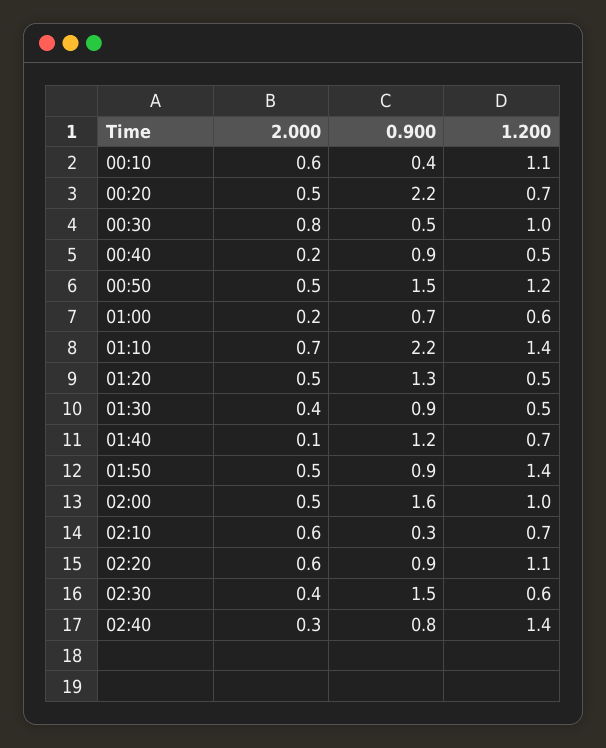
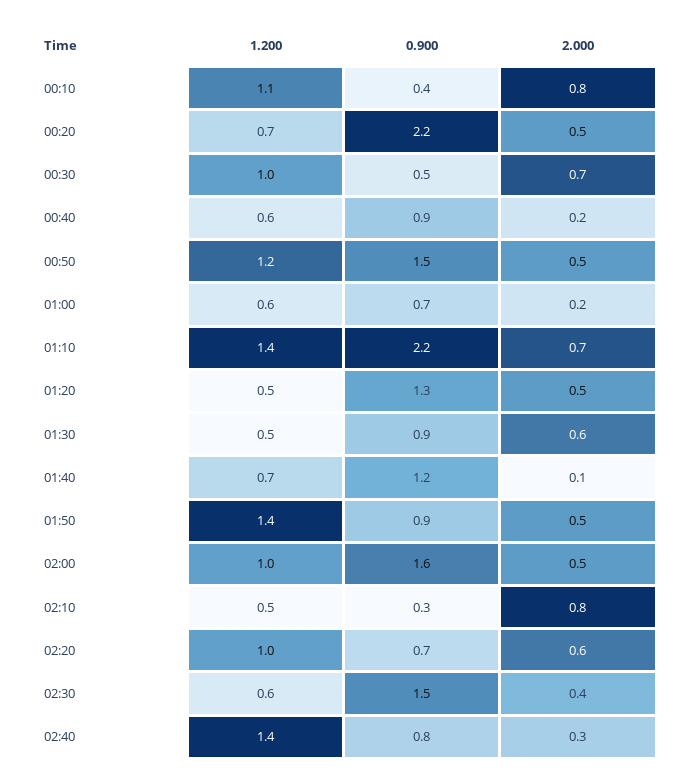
  {
    "2.000": {
-     "00:10": 0.6,
+     "00:10": 0.8,
      "00:20": 0.5,
-     "00:30": 0.8,
+     "00:30": 0.7,
      "00:40": 0.2,
      "00:50": 0.5,
      "01:00": 0.2,
      "01:10": 0.7,
      "01:20": 0.5,
-     "01:30": 0.4,
+     "01:30": 0.6,
      "01:40": 0.1,
      "01:50": 0.5,
      "02:00": 0.5,
-     "02:10": 0.6,
+     "02:10": 0.8,
      "02:20": 0.6,
      "02:30": 0.4,
      "02:40": 0.3
    },
    "0.900": {
      "00:10": 0.4,
      "00:20": 2.2,
      "00:30": 0.5,
      "00:40": 0.9,
      "00:50": 1.5,
      "01:00": 0.7,
      "01:10": 2.2,
      "01:20": 1.3,
      "01:30": 0.9,
      "01:40": 1.2,
      "01:50": 0.9,
      "02:00": 1.6,
      "02:10": 0.3,
-     "02:20": 0.9,
+     "02:20": 0.7,
      "02:30": 1.5,
      "02:40": 0.8
    },
    "1.200": {
      "00:10": 1.1,
      "00:20": 0.7,
      "00:30": 1,
-     "00:40": 0.5,
+     "00:40": 0.6,
      "00:50": 1.2,
      "01:00": 0.6,
      "01:10": 1.4,
      "01:20": 0.5,
      "01:30": 0.5,
      "01:40": 0.7,
      "01:50": 1.4,
      "02:00": 1,
-     "02:10": 0.7,
+     "02:10": 0.5,
-     "02:20": 1.1,
+     "02:20": 1,
      "02:30": 0.6,
      "02:40": 1.4
    }
  }

